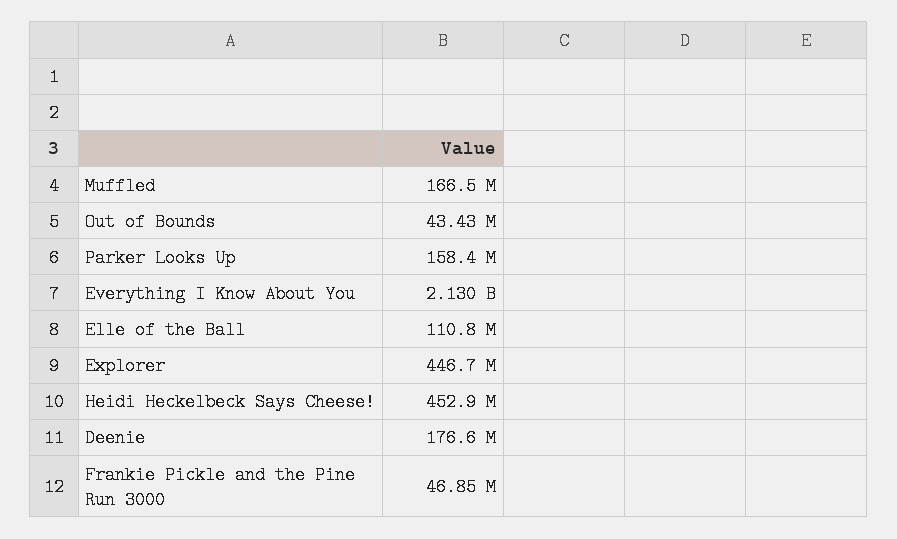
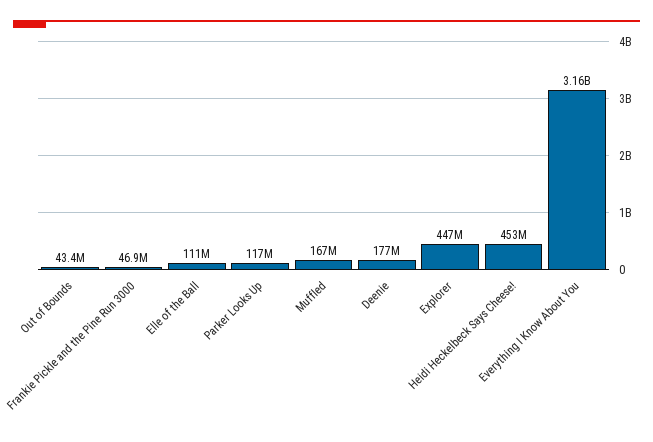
  {
    "Muffled": 166500000,
    "Out of Bounds": 43430000,
-   "Parker Looks Up": 158400000,
+   "Parker Looks Up": 117000000,
-   "Everything I Know About You": 2130000000,
+   "Everything I Know About You": 3160000000,
    "Elle of the Ball": 110800000,
    "Explorer": 446700000,
    "Heidi Heckelbeck Says Cheese!": 452900000,
    "Deenie": 176600000,
    "Frankie Pickle and the Pine Run 3000": 46850000
  }

